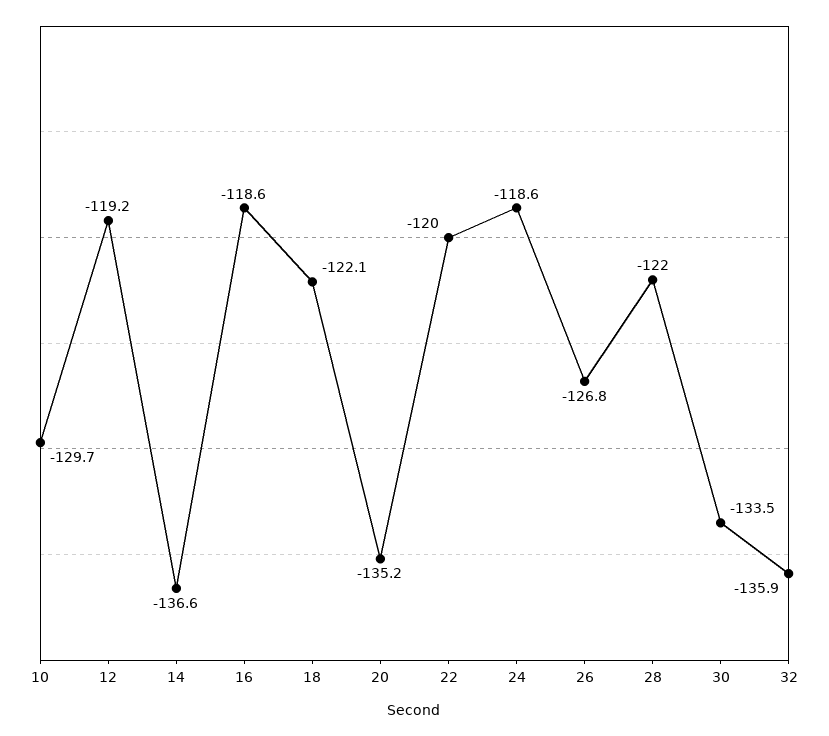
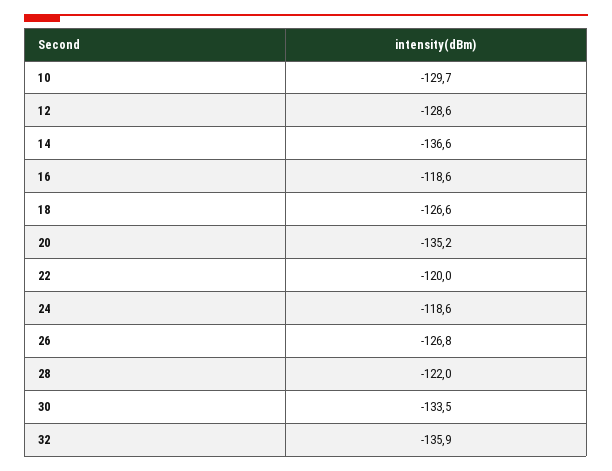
  {
    "10": -129.7,
-   "12": -119.2,
+   "12": -128.6,
    "14": -136.6,
    "16": -118.6,
-   "18": -122.1,
+   "18": -126.6,
    "20": -135.2,
    "22": -120,
    "24": -118.6,
    "26": -126.8,
    "28": -122,
    "30": -133.5,
    "32": -135.9
  }

